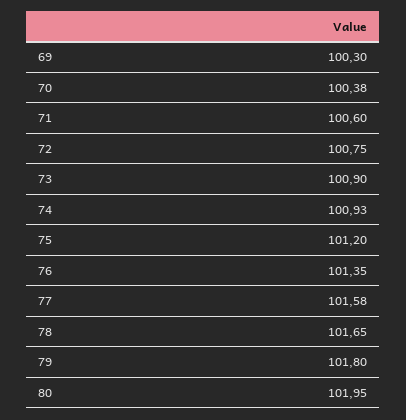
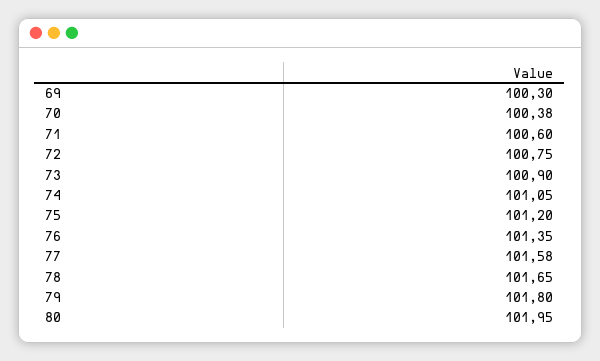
  {
    "69": 100.3,
    "70": 100.38,
    "71": 100.6,
    "72": 100.75,
    "73": 100.9,
-   "74": 100.93,
+   "74": 101.05,
    "75": 101.2,
    "76": 101.35,
    "77": 101.58,
    "78": 101.65,
    "79": 101.8,
    "80": 101.95
  }

